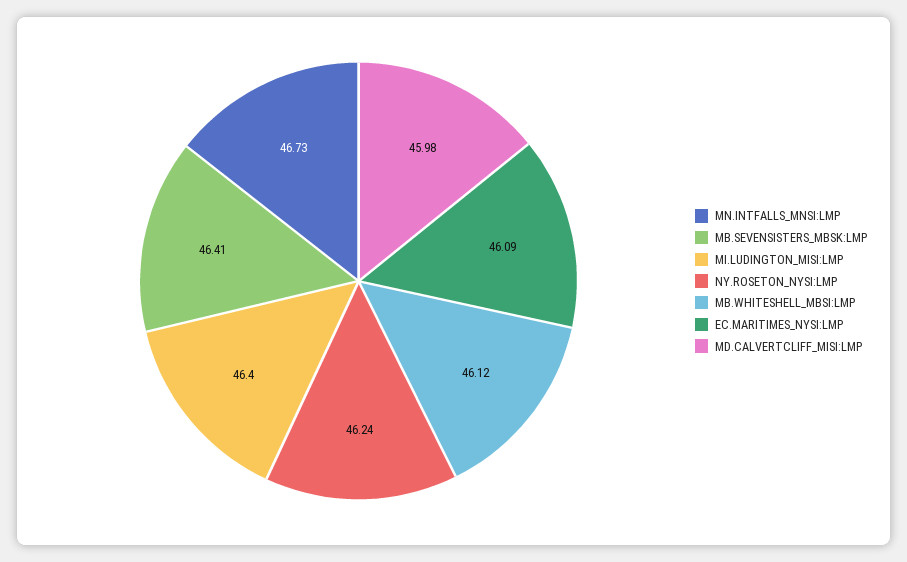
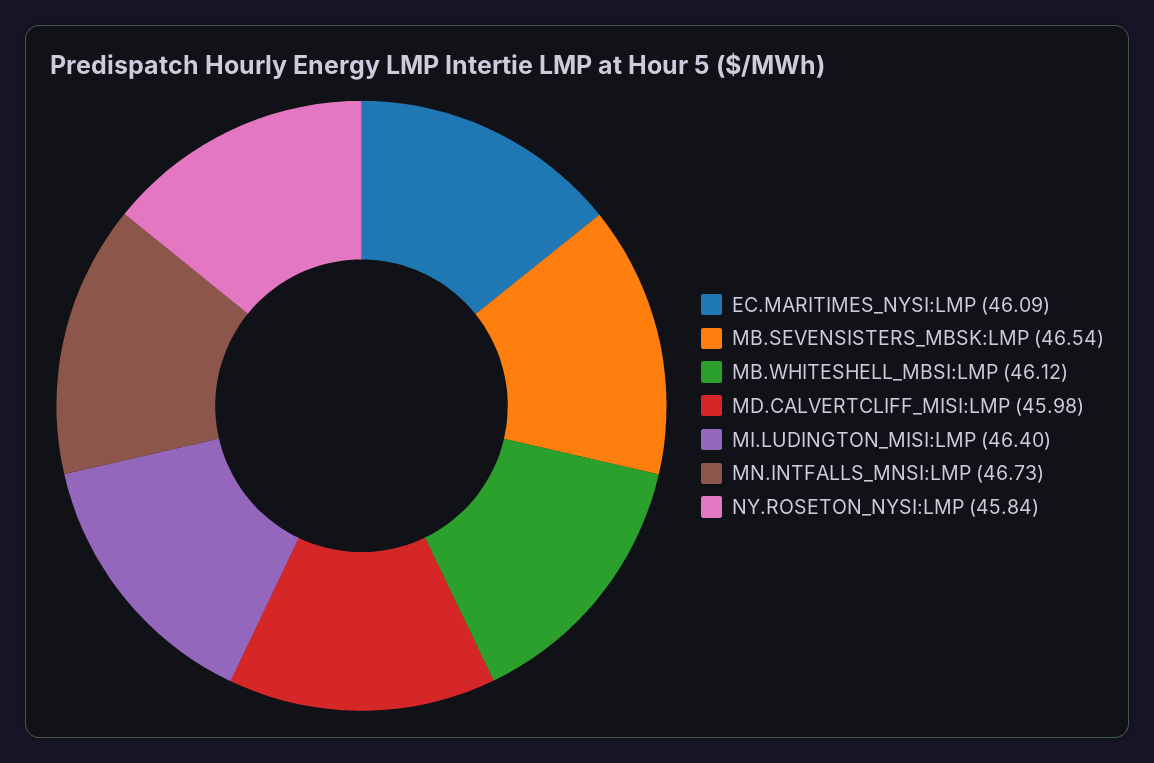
  {
    "MN.INTFALLS_MNSI:LMP": 46.73,
-   "MB.SEVENSISTERS_MBSK:LMP": 46.41,
+   "MB.SEVENSISTERS_MBSK:LMP": 46.54,
    "MI.LUDINGTON_MISI:LMP": 46.4,
-   "NY.ROSETON_NYSI:LMP": 46.24,
+   "NY.ROSETON_NYSI:LMP": 45.84,
    "MB.WHITESHELL_MBSI:LMP": 46.12,
    "EC.MARITIMES_NYSI:LMP": 46.09,
    "MD.CALVERTCLIFF_MISI:LMP": 45.98
  }

